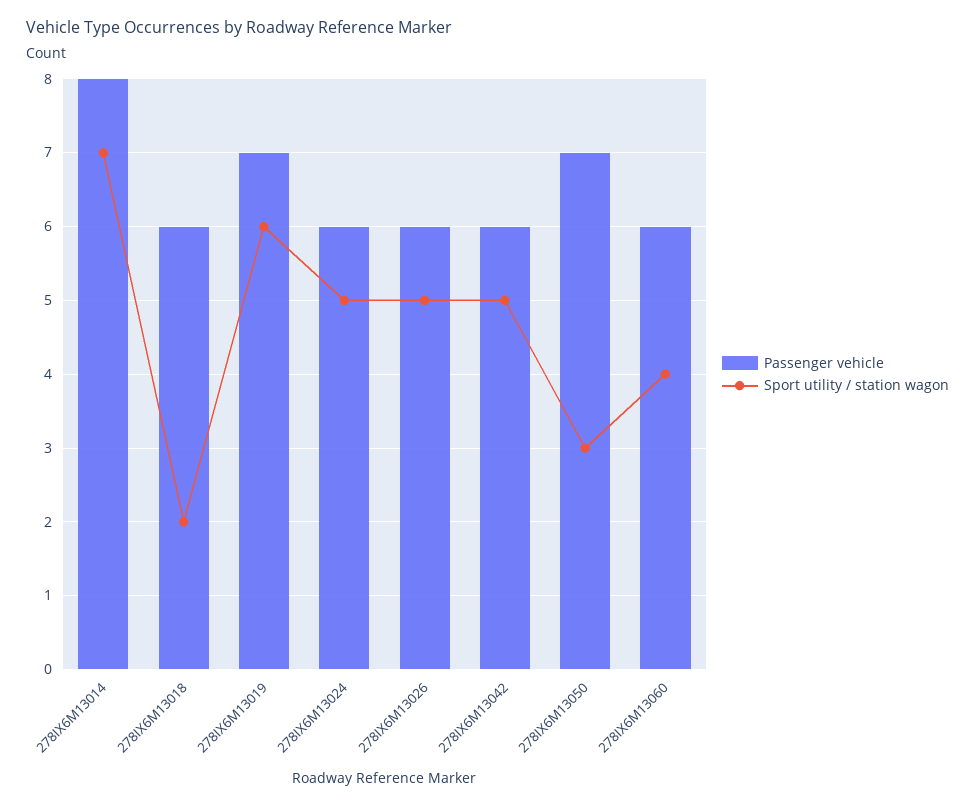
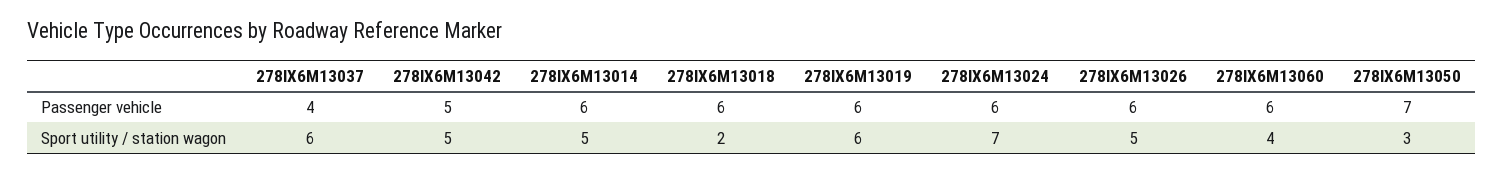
  {
    "Passenger vehicle": {
-     "278IX6M13014": 8,
+     "278IX6M13014": 6,
      "278IX6M13018": 6,
-     "278IX6M13019": 7,
+     "278IX6M13019": 6,
      "278IX6M13024": 6,
      "278IX6M13026": 6,
-     "278IX6M13042": 6,
+     "278IX6M13042": 5,
      "278IX6M13050": 7,
-     "278IX6M13060": 6
+     "278IX6M13060": 6,
+     "278IX6M13037": 4
    },
    "Sport utility / station wagon": {
-     "278IX6M13014": 7,
+     "278IX6M13014": 5,
      "278IX6M13018": 2,
      "278IX6M13019": 6,
-     "278IX6M13024": 5,
+     "278IX6M13024": 7,
      "278IX6M13026": 5,
      "278IX6M13042": 5,
      "278IX6M13050": 3,
-     "278IX6M13060": 4
+     "278IX6M13060": 4,
+     "278IX6M13037": 6
    }
  }

